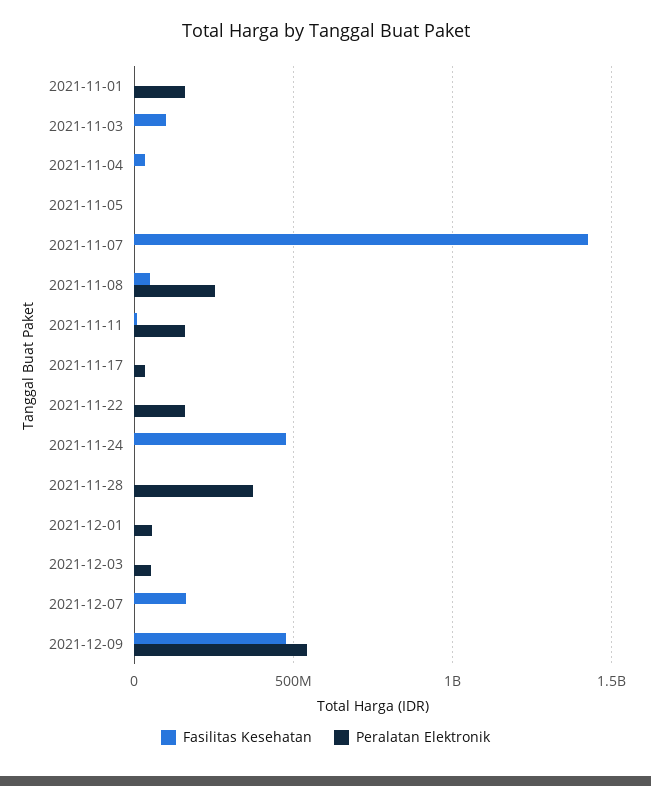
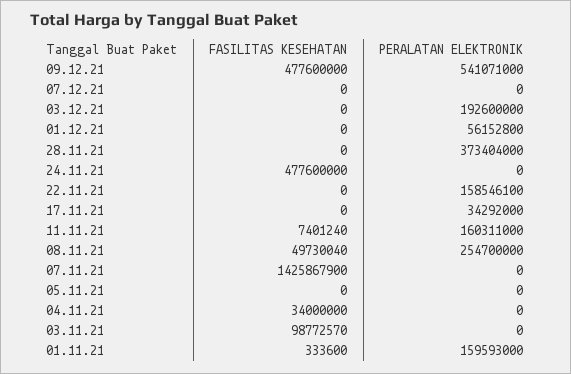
  {
    "Fasilitas Kesehatan": {
      "2021-11-01": 333600,
      "2021-11-03": 98772570,
      "2021-11-04": 34000000,
      "2021-11-05": 0,
      "2021-11-07": 1425867900,
      "2021-11-08": 49730040,
      "2021-11-11": 7401240,
      "2021-11-17": 0,
      "2021-11-22": 0,
      "2021-11-24": 477600000,
      "2021-11-28": 0,
      "2021-12-01": 0,
      "2021-12-03": 0,
-     "2021-12-07": 150000000,
+     "2021-12-07": 0,
      "2021-12-09": 477600000
    },
    "Peralatan Elektronik": {
      "2021-11-01": 159593000,
      "2021-11-03": 0,
      "2021-11-04": 0,
      "2021-11-05": 0,
      "2021-11-07": 0,
      "2021-11-08": 254700000,
      "2021-11-11": 160311000,
      "2021-11-17": 34292000,
      "2021-11-22": 158546100,
      "2021-11-24": 0,
      "2021-11-28": 373404000,
      "2021-12-01": 56152800,
-     "2021-12-03": 50000000,
+     "2021-12-03": 192600000,
      "2021-12-07": 0,
      "2021-12-09": 541071000
    }
  }

